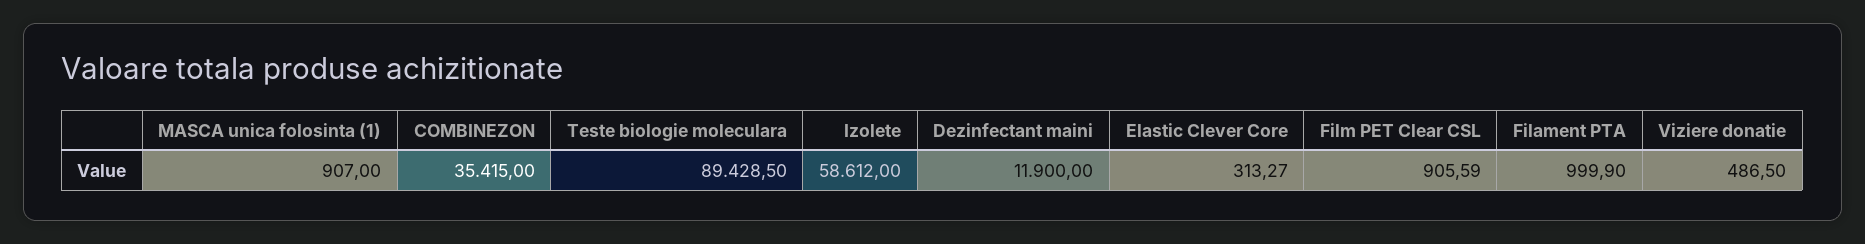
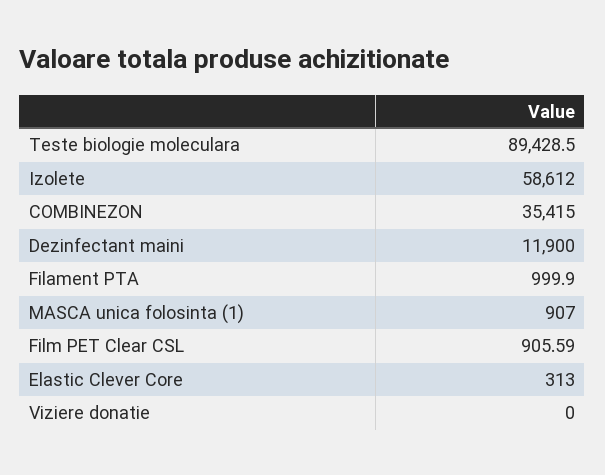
  {
    "MASCA unica folosinta (1)": 907,
    "COMBINEZON": 35415,
    "Teste biologie moleculara": 89428.5,
    "Izolete": 58612,
    "Dezinfectant maini": 11900,
-   "Elastic Clever Core": 313.27,
+   "Elastic Clever Core": 313,
    "Film PET Clear CSL": 905.59,
    "Filament PTA": 999.9,
-   "Viziere donatie": 486.5
+   "Viziere donatie": 0
  }

